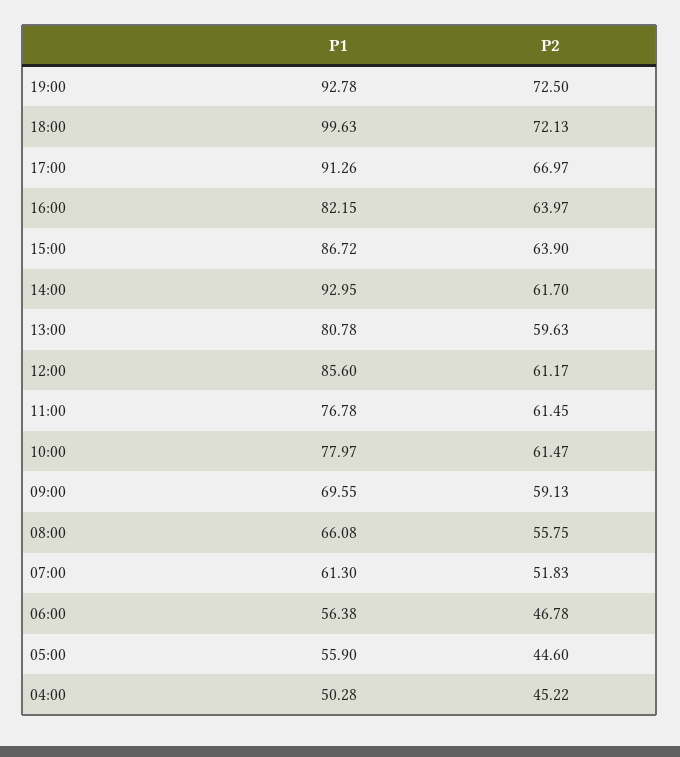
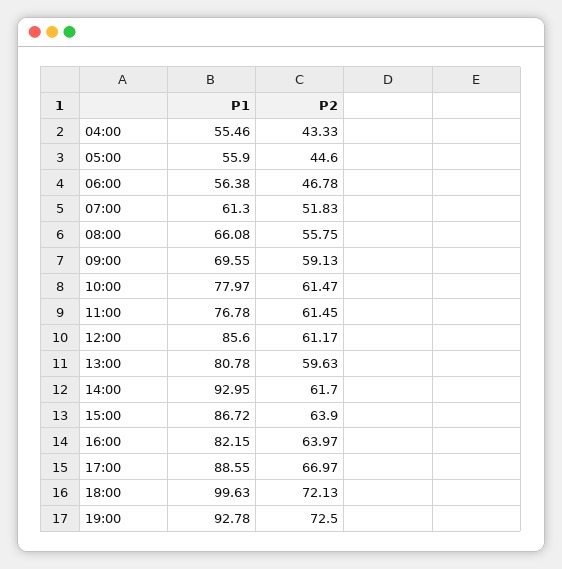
  {
    "P1": {
      "19:00": 92.78,
      "18:00": 99.63,
-     "17:00": 91.26,
+     "17:00": 88.55,
      "16:00": 82.15,
      "15:00": 86.72,
      "14:00": 92.95,
      "13:00": 80.78,
      "12:00": 85.6,
      "11:00": 76.78,
      "10:00": 77.97,
      "09:00": 69.55,
      "08:00": 66.08,
      "07:00": 61.3,
      "06:00": 56.38,
      "05:00": 55.9,
-     "04:00": 50.28
+     "04:00": 55.46
    },
    "P2": {
      "19:00": 72.5,
      "18:00": 72.13,
      "17:00": 66.97,
      "16:00": 63.97,
      "15:00": 63.9,
      "14:00": 61.7,
      "13:00": 59.63,
      "12:00": 61.17,
      "11:00": 61.45,
      "10:00": 61.47,
      "09:00": 59.13,
      "08:00": 55.75,
      "07:00": 51.83,
      "06:00": 46.78,
      "05:00": 44.6,
-     "04:00": 45.22
+     "04:00": 43.33
    }
  }

